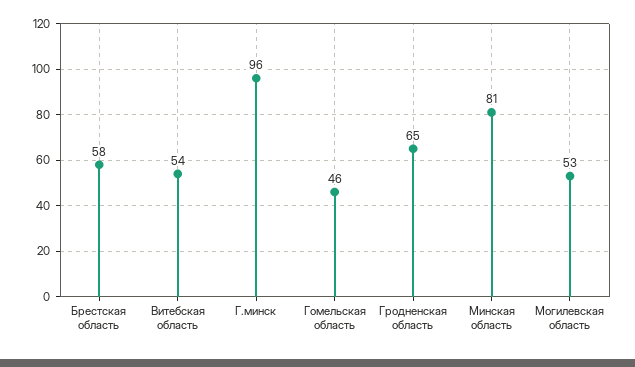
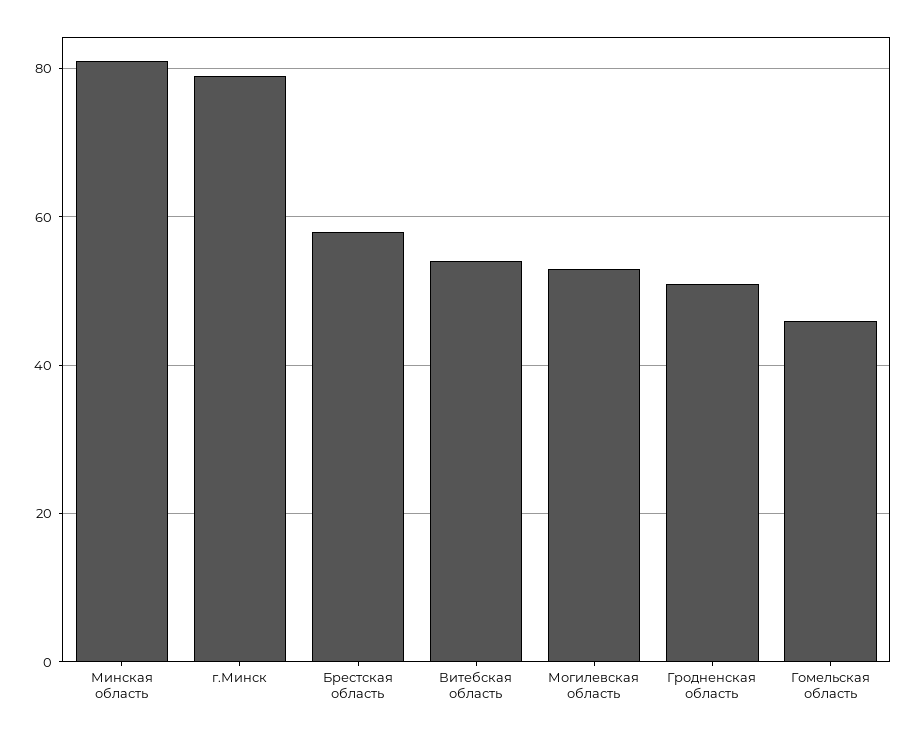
  {
    "Брестская область": 58,
    "Витебская область": 54,
-   "Г.минск": 96,
+   "Г.минск": 80,
    "Гомельская область": 46,
-   "Гродненская область": 65,
+   "Гродненская область": 50,
    "Минская область": 81,
    "Могилевская область": 53
  }

